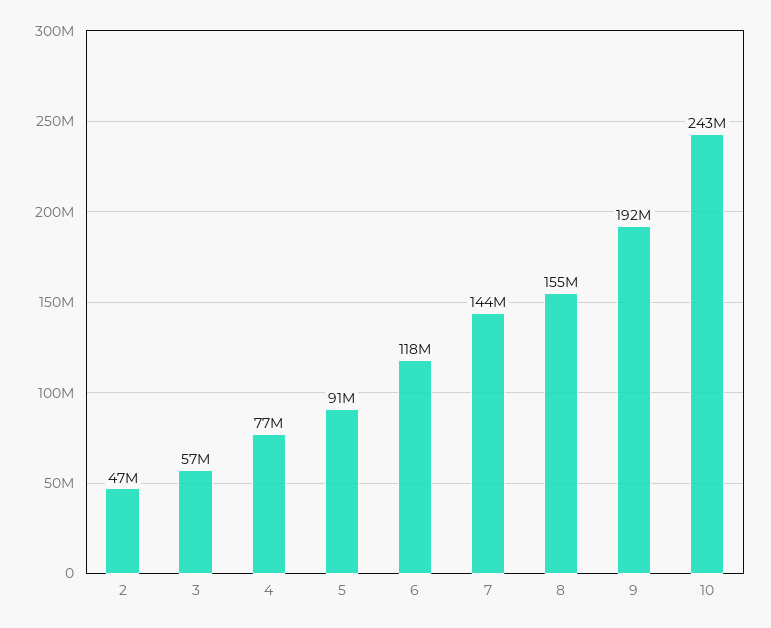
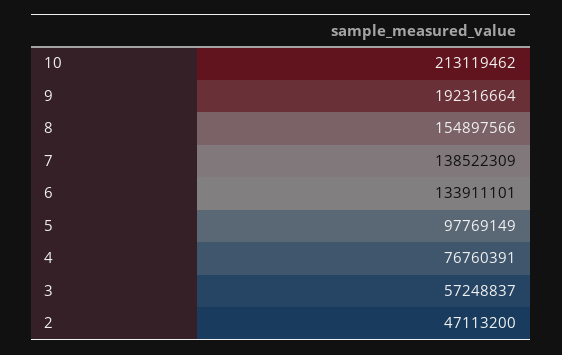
  {
    "2": 47113200,
    "3": 57248837,
    "4": 76760391,
-   "5": 91000000,
+   "5": 97769149,
-   "6": 118000000,
+   "6": 133911101,
-   "7": 144000000,
+   "7": 138522309,
    "8": 154897566,
    "9": 192316664,
-   "10": 243000000
+   "10": 213119462
  }

